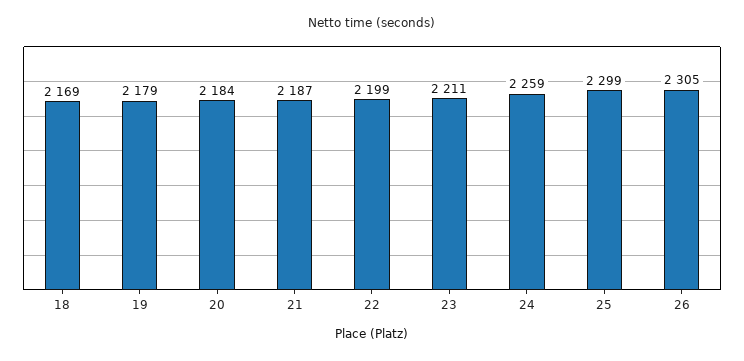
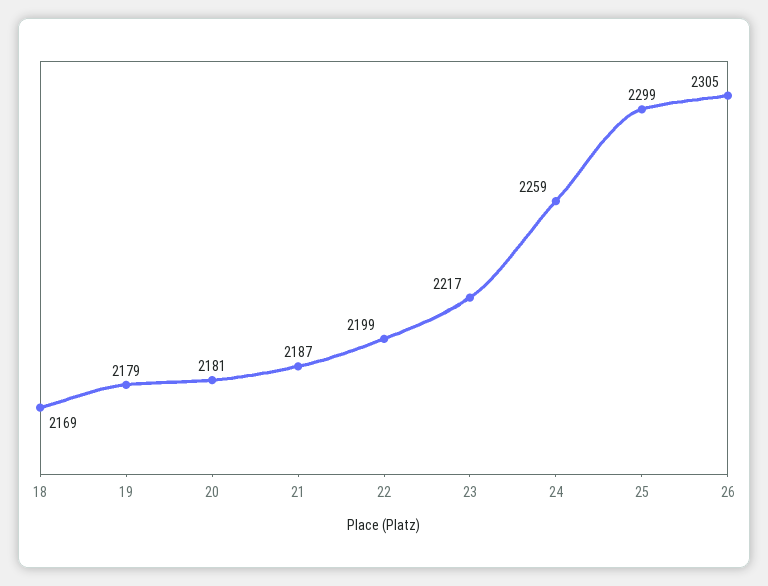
  {
    "18": 2169,
    "19": 2179,
-   "20": 2184,
+   "20": 2181,
    "21": 2187,
    "22": 2199,
-   "23": 2211,
+   "23": 2217,
    "24": 2259,
    "25": 2299,
    "26": 2305
  }

